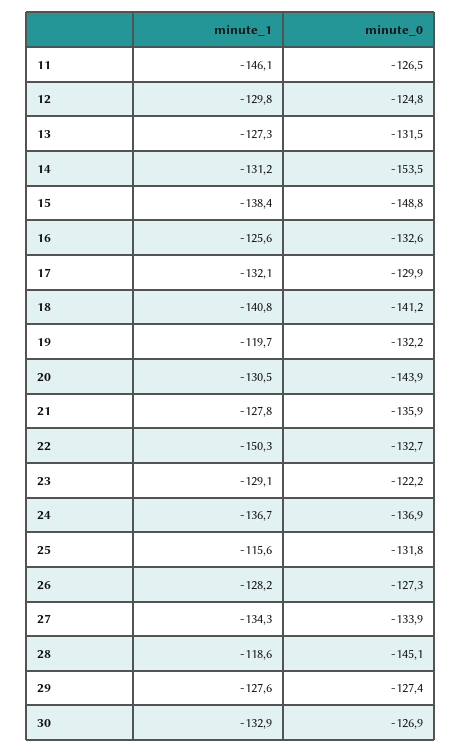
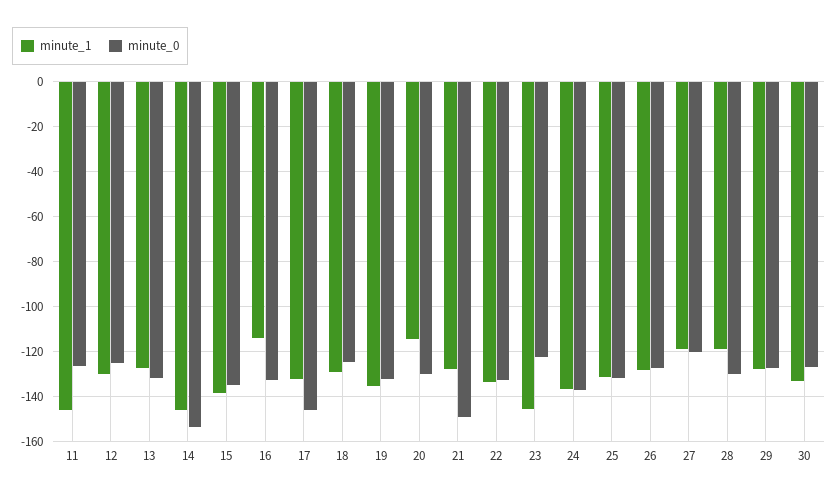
  {
    "minute_1": {
      "11": -146.1,
      "12": -129.8,
      "13": -127.3,
-     "14": -131.2,
+     "14": -145,
      "15": -138.4,
-     "16": -125.6,
+     "16": -115,
      "17": -132.1,
-     "18": -140.8,
+     "18": -130,
-     "19": -119.7,
+     "19": -135,
-     "20": -130.5,
+     "20": -115,
      "21": -127.8,
-     "22": -150.3,
+     "22": -135,
-     "23": -129.1,
+     "23": -145,
      "24": -136.7,
-     "25": -115.6,
+     "25": -130,
      "26": -128.2,
-     "27": -134.3,
+     "27": -120,
      "28": -118.6,
      "29": -127.6,
      "30": -132.9
    },
    "minute_0": {
      "11": -126.5,
      "12": -124.8,
      "13": -131.5,
      "14": -153.5,
-     "15": -148.8,
+     "15": -135,
      "16": -132.6,
-     "17": -129.9,
+     "17": -145,
-     "18": -141.2,
+     "18": -125,
      "19": -132.2,
-     "20": -143.9,
+     "20": -130,
-     "21": -135.9,
+     "21": -150,
      "22": -132.7,
      "23": -122.2,
      "24": -136.9,
      "25": -131.8,
      "26": -127.3,
-     "27": -133.9,
+     "27": -120,
-     "28": -145.1,
+     "28": -130,
      "29": -127.4,
      "30": -126.9
    }
  }

